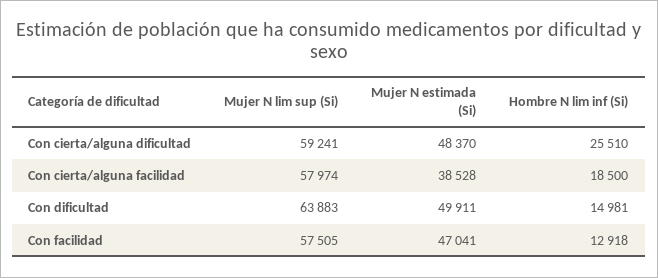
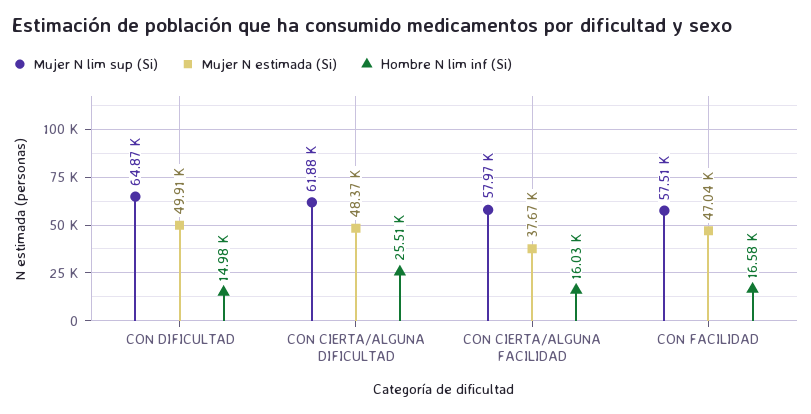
  {
    "Mujer N lim sup (Si)": {
-     "Con cierta/alguna dificultad": 59241,
+     "Con cierta/alguna dificultad": 61880,
      "Con cierta/alguna facilidad": 57974,
-     "Con dificultad": 63883,
+     "Con dificultad": 64870,
      "Con facilidad": 57505
    },
    "Mujer N estimada (Si)": {
      "Con cierta/alguna dificultad": 48370,
-     "Con cierta/alguna facilidad": 38528,
+     "Con cierta/alguna facilidad": 37670,
      "Con dificultad": 49911,
      "Con facilidad": 47041
    },
    "Hombre N lim inf (Si)": {
      "Con cierta/alguna dificultad": 25510,
-     "Con cierta/alguna facilidad": 18500,
+     "Con cierta/alguna facilidad": 16030,
      "Con dificultad": 14981,
-     "Con facilidad": 12918
+     "Con facilidad": 16580
    }
  }

